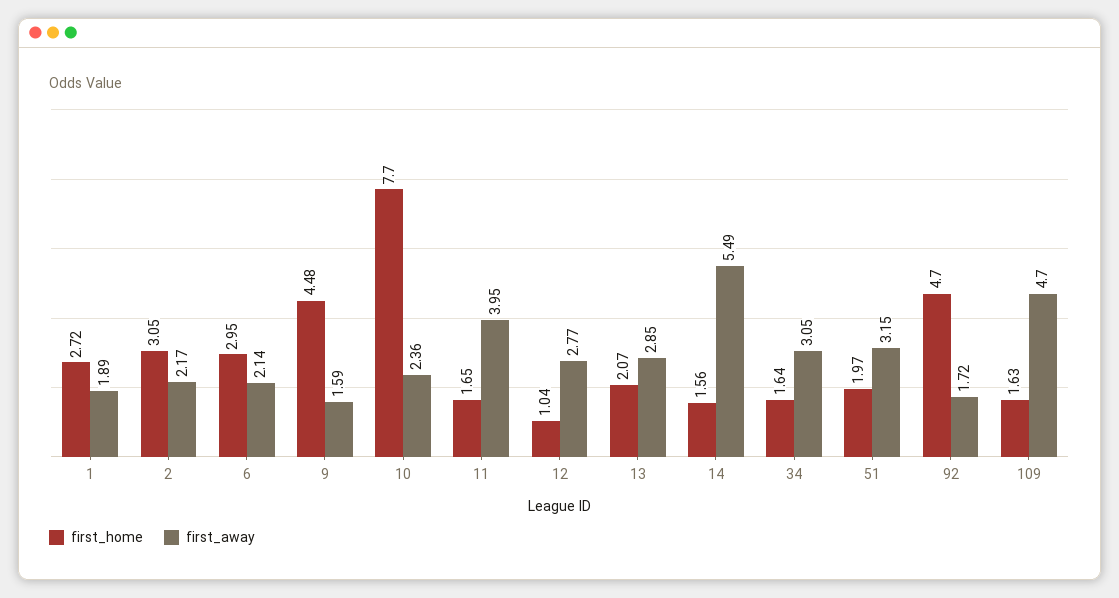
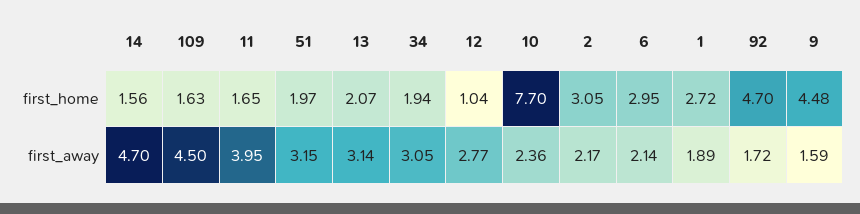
  {
    "first_home": {
      "1": 2.72,
      "2": 3.05,
      "6": 2.95,
      "9": 4.48,
      "10": 7.7,
      "11": 1.65,
      "12": 1.04,
      "13": 2.07,
      "14": 1.56,
-     "34": 1.64,
+     "34": 1.94,
      "51": 1.97,
      "92": 4.7,
      "109": 1.63
    },
    "first_away": {
      "1": 1.89,
      "2": 2.17,
      "6": 2.14,
      "9": 1.59,
      "10": 2.36,
      "11": 3.95,
      "12": 2.77,
-     "13": 2.85,
+     "13": 3.14,
-     "14": 5.49,
+     "14": 4.7,
      "34": 3.05,
      "51": 3.15,
      "92": 1.72,
-     "109": 4.7
+     "109": 4.5
    }
  }

